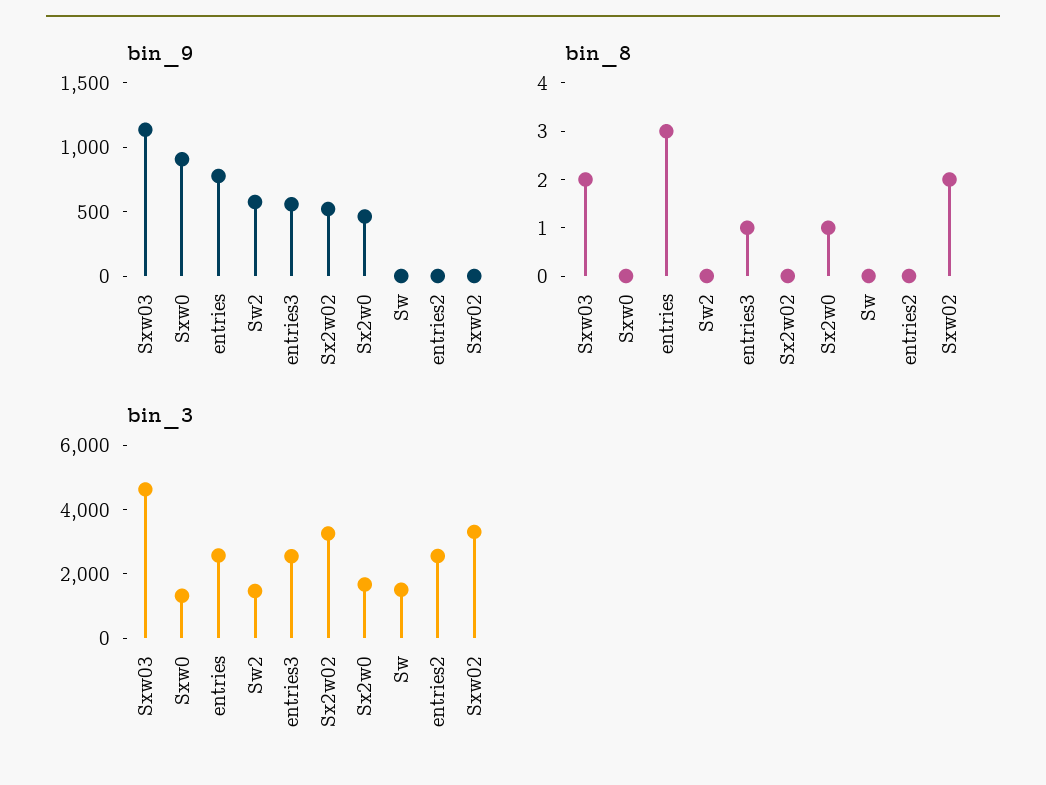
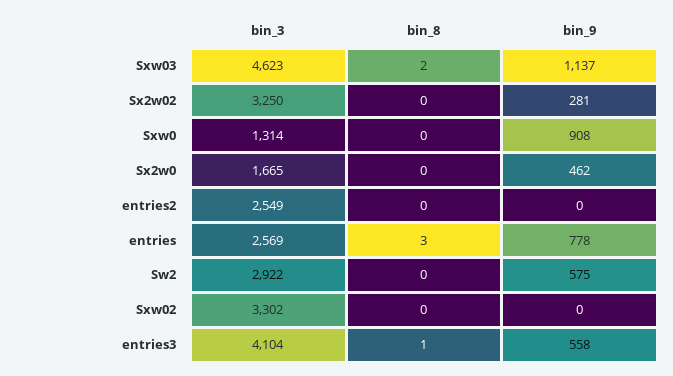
  {
    "bin_9": {
      "Sxw03": 1137,
      "Sxw0": 908,
      "entries": 778,
      "Sw2": 575,
      "entries3": 558,
-     "Sx2w02": 500,
+     "Sx2w02": 281,
      "Sx2w0": 462,
-     "Sw": 0,
      "entries2": 0,
      "Sxw02": 0
    },
    "bin_8": {
      "Sxw03": 2,
      "Sxw0": 0,
      "entries": 3,
      "Sw2": 0,
      "entries3": 1,
      "Sx2w02": 0,
-     "Sx2w0": 1,
+     "Sx2w0": 0,
-     "Sw": 0,
      "entries2": 0,
-     "Sxw02": 2
+     "Sxw02": 0
    },
    "bin_3": {
      "Sxw03": 4623,
      "Sxw0": 1314,
      "entries": 2569,
-     "Sw2": 1500,
+     "Sw2": 2922,
-     "entries3": 2500,
+     "entries3": 4104,
      "Sx2w02": 3250,
      "Sx2w0": 1665,
-     "Sw": 1500,
      "entries2": 2549,
      "Sxw02": 3302
    }
  }

